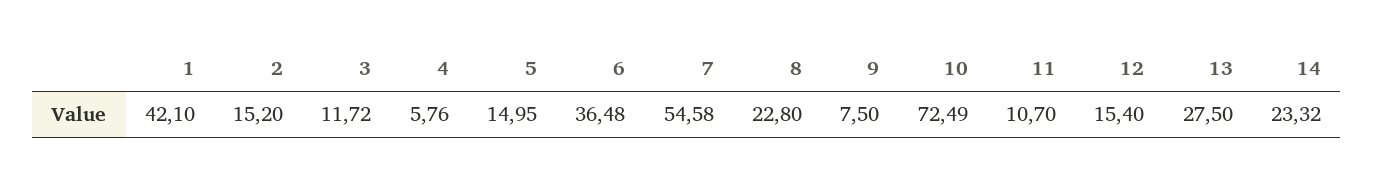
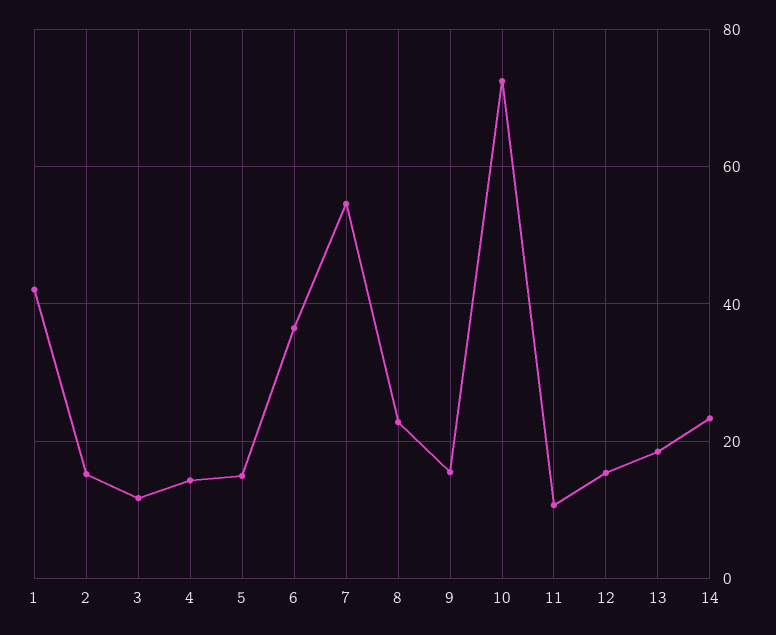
  {
    "1": 42.1,
    "2": 15.2,
    "3": 11.72,
-   "4": 5.76,
+   "4": 14,
    "5": 14.95,
    "6": 36.48,
    "7": 54.58,
    "8": 22.8,
-   "9": 7.5,
+   "9": 16,
    "10": 72.49,
    "11": 10.7,
    "12": 15.4,
-   "13": 27.5,
+   "13": 18,
    "14": 23.32
  }

